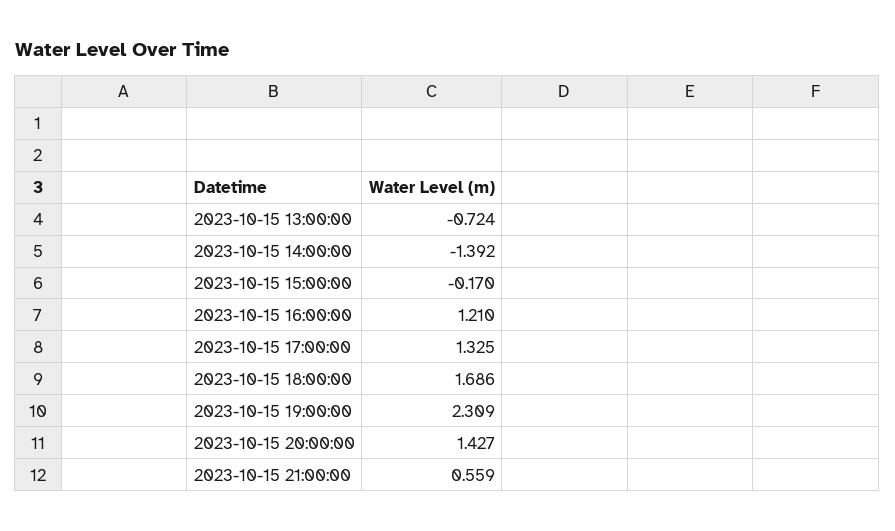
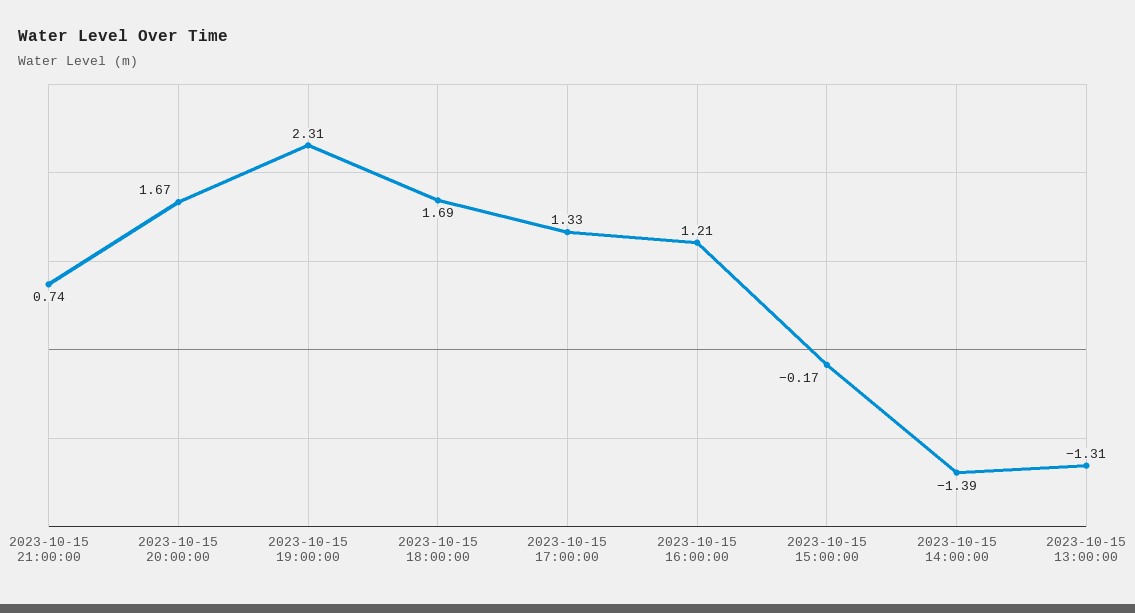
  {
-   "2023-10-15 13:00:00": -0.724,
+   "2023-10-15 13:00:00": -1.31,
    "2023-10-15 14:00:00": -1.392,
    "2023-10-15 15:00:00": -0.17,
    "2023-10-15 16:00:00": 1.21,
    "2023-10-15 17:00:00": 1.325,
    "2023-10-15 18:00:00": 1.686,
    "2023-10-15 19:00:00": 2.309,
-   "2023-10-15 20:00:00": 1.427,
+   "2023-10-15 20:00:00": 1.67,
-   "2023-10-15 21:00:00": 0.559
+   "2023-10-15 21:00:00": 0.74
  }

